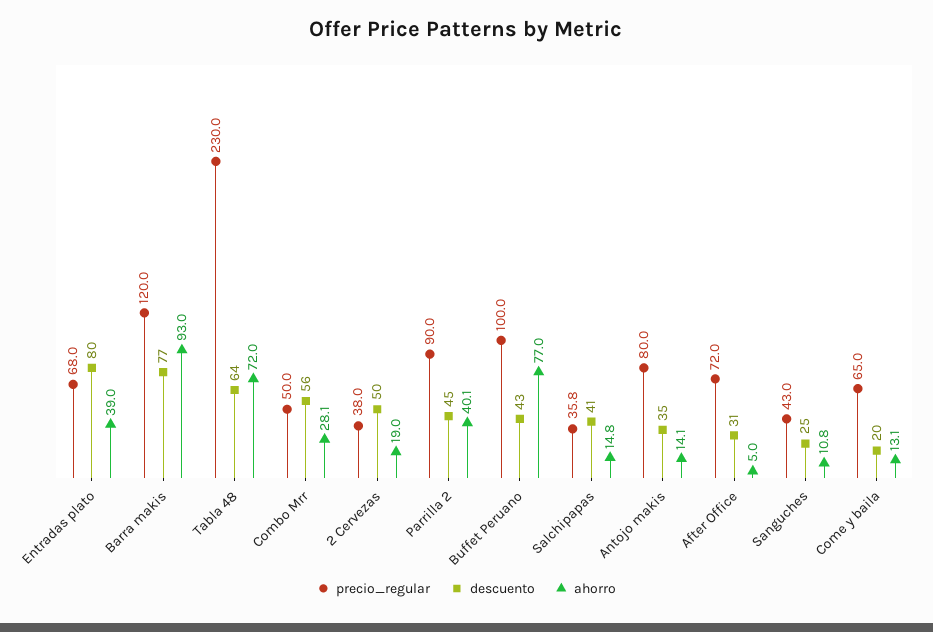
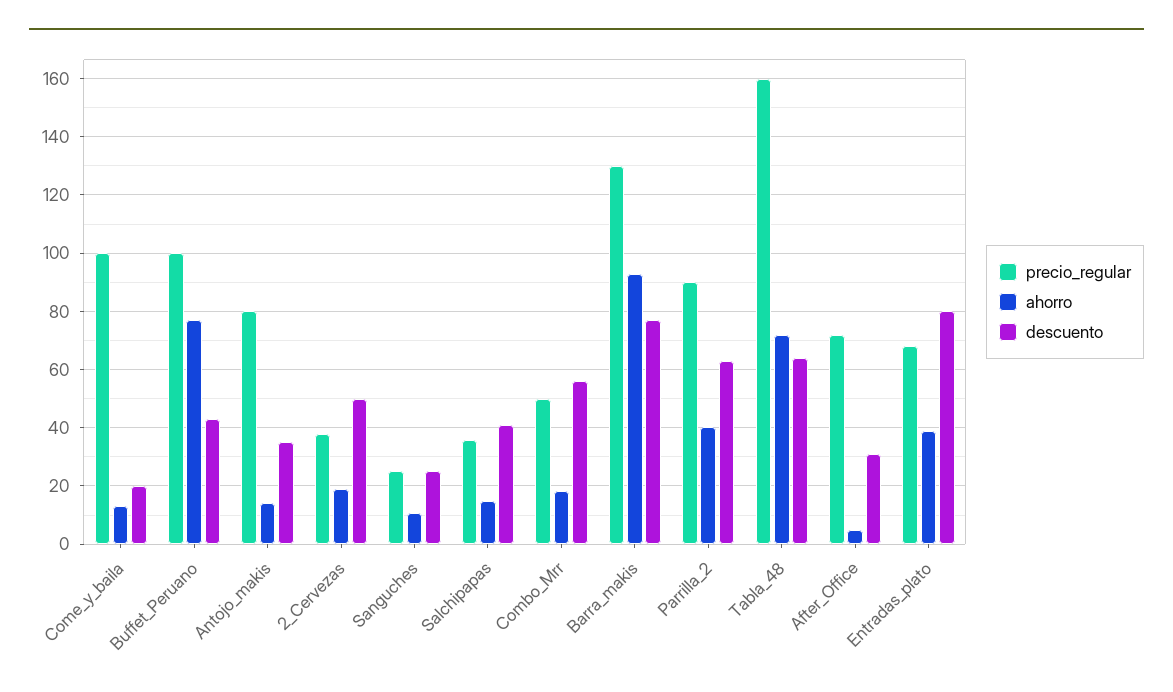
  {
    "precio_regular": {
      "Entradas plato": 68,
-     "Barra makis": 120,
+     "Barra makis": 130,
-     "Tabla 48": 230,
+     "Tabla 48": 160,
      "Combo Mrr": 50,
      "2 Cervezas": 38,
      "Parrilla 2": 90,
      "Buffet Peruano": 100,
      "Salchipapas": 35.8,
      "Antojo makis": 80,
      "After Office": 72,
-     "Sanguches": 43,
+     "Sanguches": 25,
-     "Come y baila": 65
+     "Come y baila": 100
    },
    "descuento": {
      "Entradas plato": 80,
      "Barra makis": 77,
      "Tabla 48": 64,
      "Combo Mrr": 56,
      "2 Cervezas": 50,
-     "Parrilla 2": 45,
+     "Parrilla 2": 62.5,
      "Buffet Peruano": 43,
      "Salchipapas": 41,
      "Antojo makis": 35,
      "After Office": 31,
      "Sanguches": 25,
      "Come y baila": 20
    },
    "ahorro": {
      "Entradas plato": 39,
      "Barra makis": 93,
      "Tabla 48": 72,
-     "Combo Mrr": 28.1,
+     "Combo Mrr": 17.5,
      "2 Cervezas": 19,
      "Parrilla 2": 40.1,
      "Buffet Peruano": 77,
      "Salchipapas": 14.8,
      "Antojo makis": 14.1,
      "After Office": 5,
      "Sanguches": 10.8,
      "Come y baila": 13.1
    }
  }

